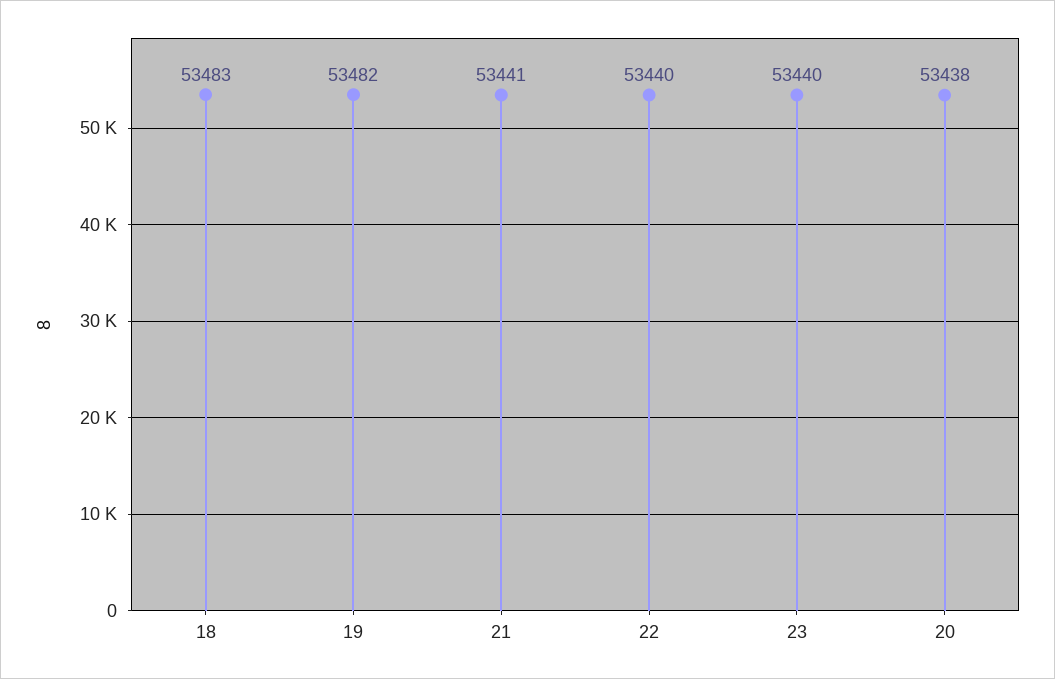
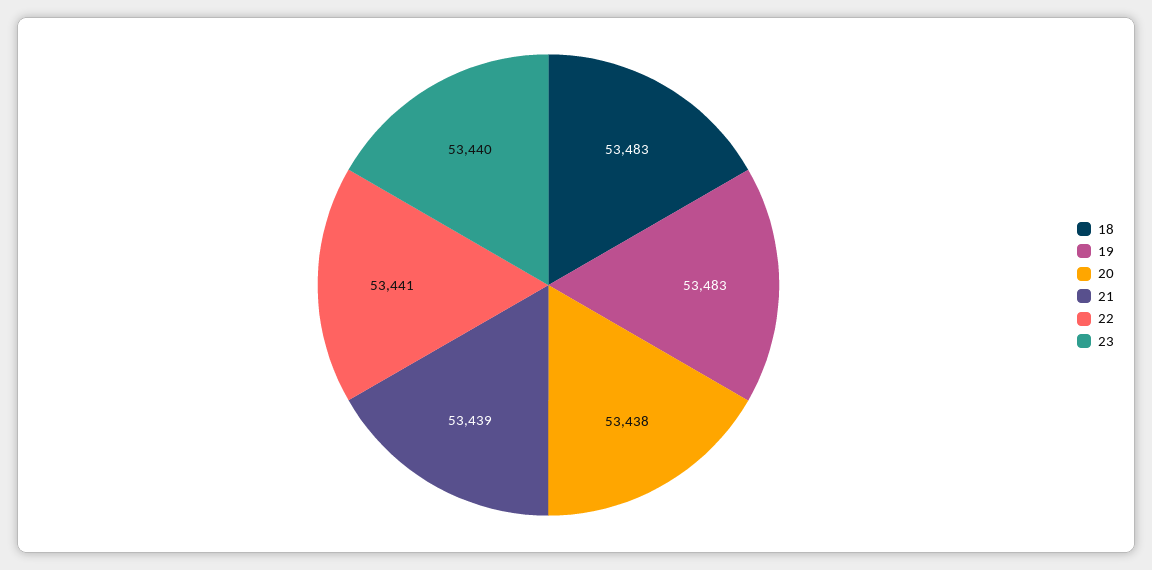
  {
    "18": 53483,
-   "19": 53482,
+   "19": 53483,
-   "21": 53441,
+   "21": 53439,
-   "22": 53440,
+   "22": 53441,
    "23": 53440,
    "20": 53438
  }

